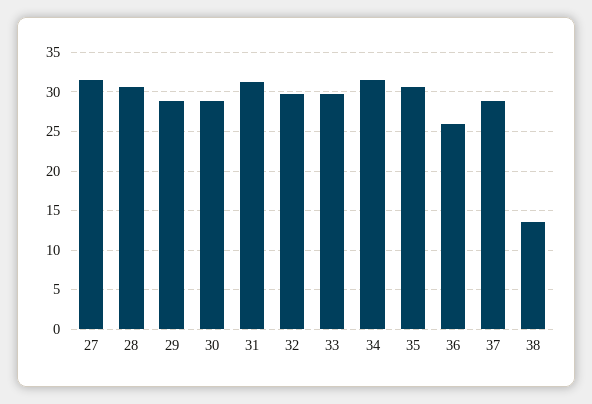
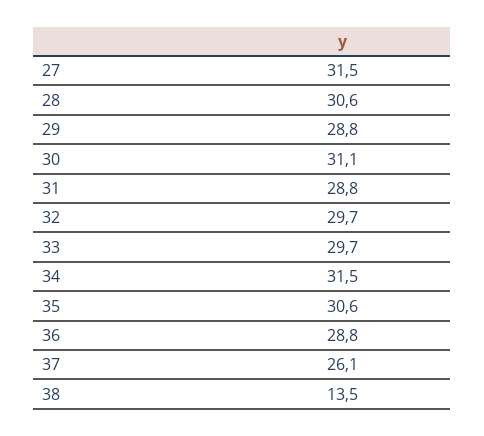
  {
    "27": 31.5,
    "28": 30.6,
    "29": 28.8,
-   "30": 29,
+   "30": 31.1,
-   "31": 31,
+   "31": 28.8,
    "32": 29.7,
    "33": 29.7,
    "34": 31.5,
    "35": 30.6,
-   "36": 26,
+   "36": 28.8,
-   "37": 29,
+   "37": 26.1,
    "38": 13.5
  }

